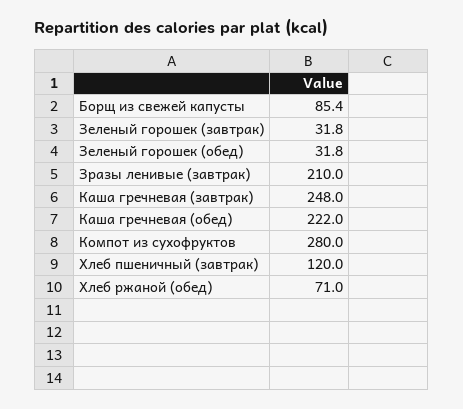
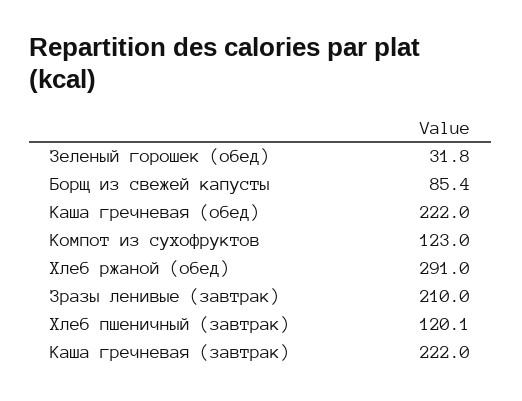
  {
    "Борщ из свежей капусты": 85.4,
-   "Зеленый горошек (завтрак)": 31.8,
    "Зеленый горошек (обед)": 31.8,
    "Зразы ленивые (завтрак)": 210,
-   "Каша гречневая (завтрак)": 248,
+   "Каша гречневая (завтрак)": 222,
    "Каша гречневая (обед)": 222,
-   "Компот из сухофруктов": 280,
+   "Компот из сухофруктов": 123,
-   "Хлеб пшеничный (завтрак)": 120,
+   "Хлеб пшеничный (завтрак)": 120.1,
-   "Хлеб ржаной (обед)": 71
+   "Хлеб ржаной (обед)": 291
  }

